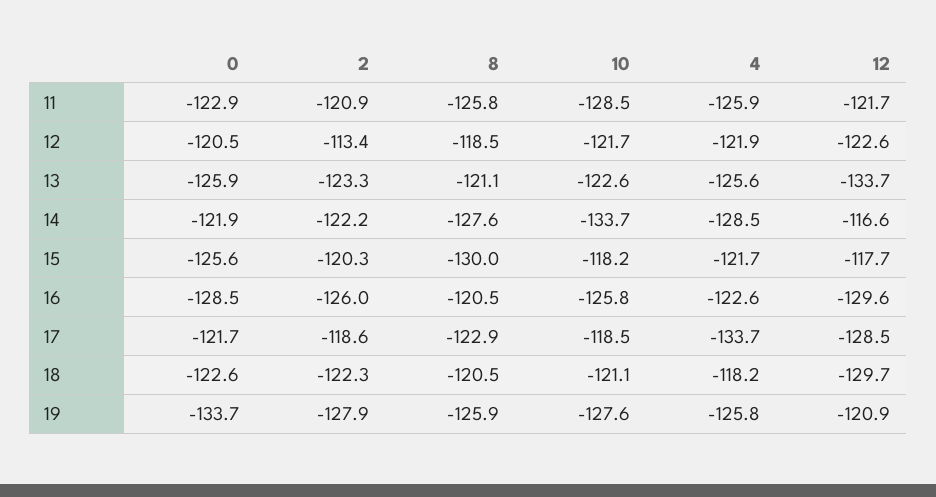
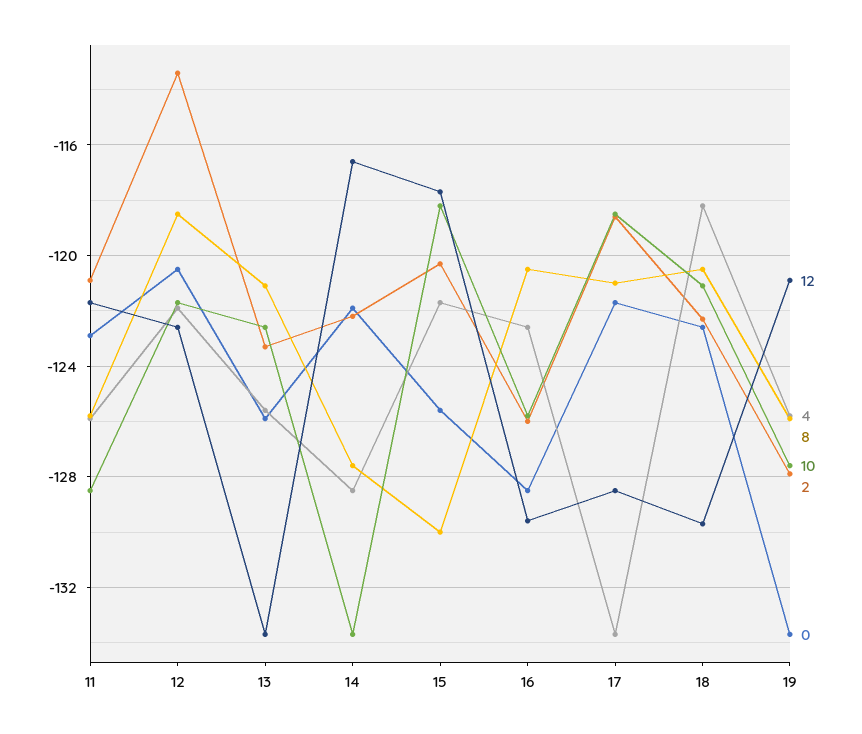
  {
    "0": {
      "11": -122.9,
      "12": -120.5,
      "13": -125.9,
      "14": -121.9,
      "15": -125.6,
      "16": -128.5,
      "17": -121.7,
      "18": -122.6,
      "19": -133.7
    },
    "2": {
      "11": -120.9,
      "12": -113.4,
      "13": -123.3,
      "14": -122.2,
      "15": -120.3,
      "16": -126,
      "17": -118.6,
      "18": -122.3,
      "19": -127.9
    },
    "8": {
      "11": -125.8,
      "12": -118.5,
      "13": -121.1,
      "14": -127.6,
      "15": -130,
      "16": -120.5,
-     "17": -122.9,
+     "17": -121,
      "18": -120.5,
      "19": -125.9
    },
    "10": {
      "11": -128.5,
      "12": -121.7,
      "13": -122.6,
      "14": -133.7,
      "15": -118.2,
      "16": -125.8,
      "17": -118.5,
      "18": -121.1,
      "19": -127.6
    },
    "4": {
      "11": -125.9,
      "12": -121.9,
      "13": -125.6,
      "14": -128.5,
      "15": -121.7,
      "16": -122.6,
      "17": -133.7,
      "18": -118.2,
      "19": -125.8
    },
    "12": {
      "11": -121.7,
      "12": -122.6,
      "13": -133.7,
      "14": -116.6,
      "15": -117.7,
      "16": -129.6,
      "17": -128.5,
      "18": -129.7,
      "19": -120.9
    }
  }

